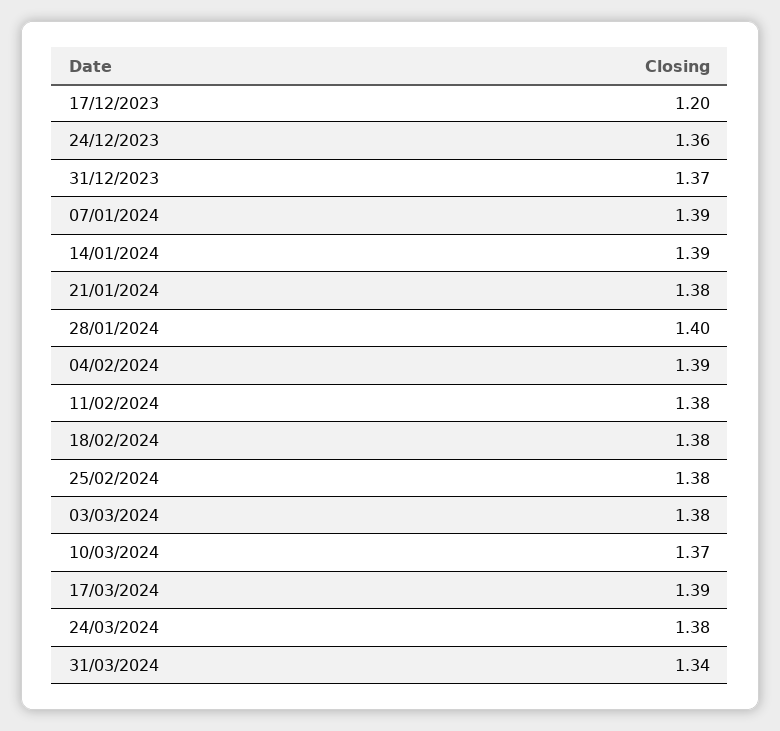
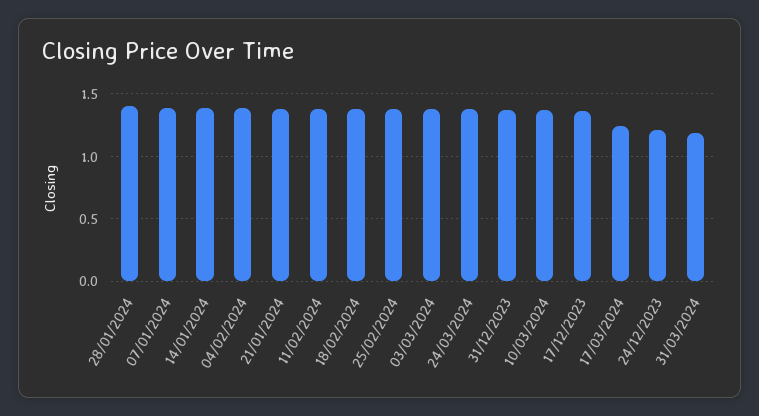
  {
-   "17/12/2023": 1.2,
+   "17/12/2023": 1.35,
-   "24/12/2023": 1.36,
+   "24/12/2023": 1.2,
    "31/12/2023": 1.37,
    "07/01/2024": 1.39,
    "14/01/2024": 1.39,
    "21/01/2024": 1.38,
    "28/01/2024": 1.4,
    "04/02/2024": 1.39,
    "11/02/2024": 1.38,
    "18/02/2024": 1.38,
    "25/02/2024": 1.38,
    "03/03/2024": 1.38,
    "10/03/2024": 1.37,
-   "17/03/2024": 1.39,
+   "17/03/2024": 1.25,
    "24/03/2024": 1.38,
-   "31/03/2024": 1.34
+   "31/03/2024": 1.2
  }

